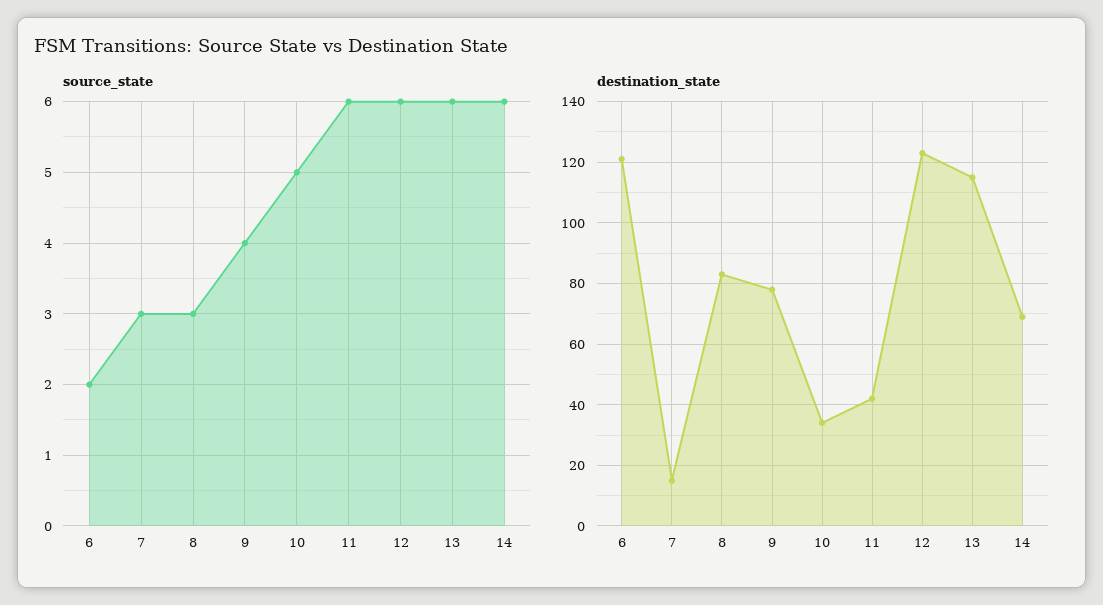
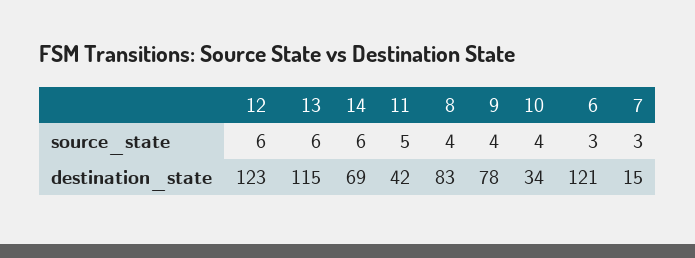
  {
    "source_state": {
-     "6": 2,
+     "6": 3,
      "7": 3,
-     "8": 3,
+     "8": 4,
      "9": 4,
-     "10": 5,
+     "10": 4,
-     "11": 6,
+     "11": 5,
      "12": 6,
      "13": 6,
      "14": 6
    },
    "destination_state": {
      "6": 121,
      "7": 15,
      "8": 83,
      "9": 78,
      "10": 34,
      "11": 42,
      "12": 123,
      "13": 115,
      "14": 69
    }
  }

